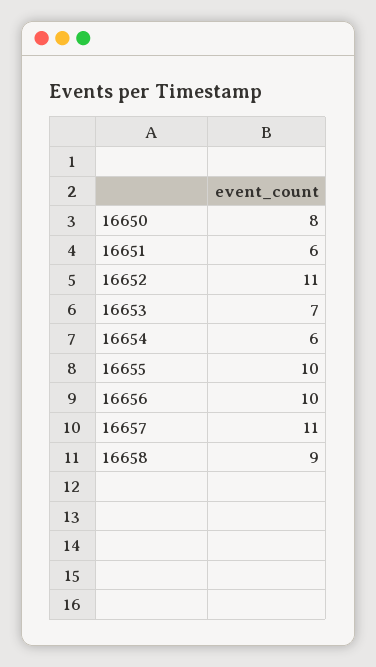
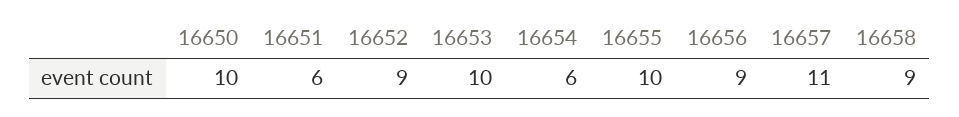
  {
-   "16650": 8,
+   "16650": 10,
    "16651": 6,
-   "16652": 11,
+   "16652": 9,
-   "16653": 7,
+   "16653": 10,
    "16654": 6,
    "16655": 10,
-   "16656": 10,
+   "16656": 9,
    "16657": 11,
    "16658": 9
  }

